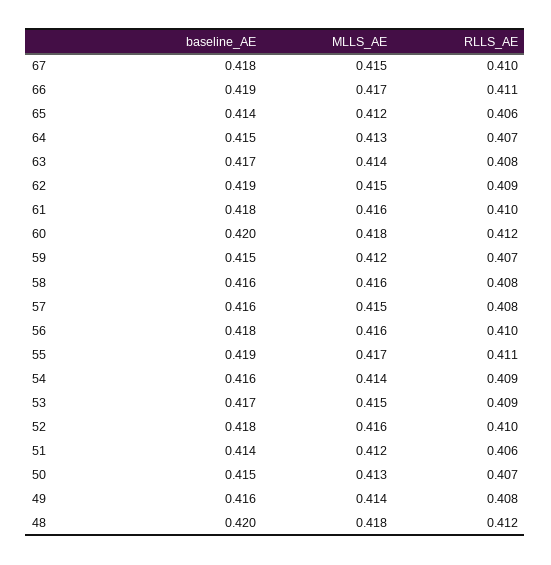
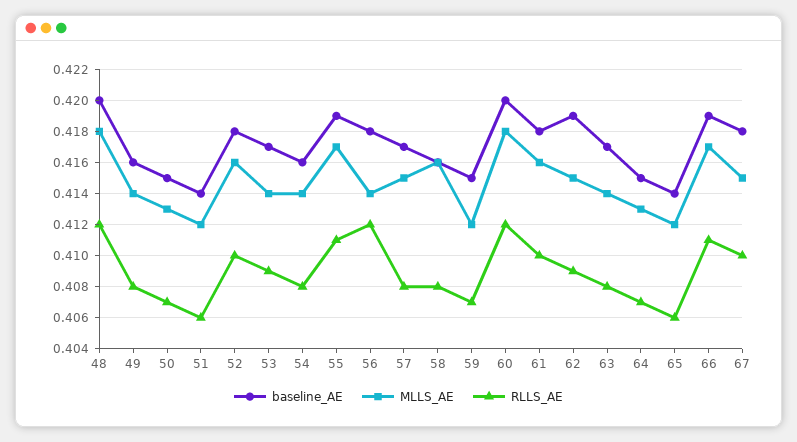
  {
    "baseline_AE": {
      "67": 0.418,
      "66": 0.419,
      "65": 0.414,
      "64": 0.415,
      "63": 0.417,
      "62": 0.419,
      "61": 0.418,
      "60": 0.42,
      "59": 0.415,
      "58": 0.416,
-     "57": 0.416,
+     "57": 0.417,
      "56": 0.418,
      "55": 0.419,
      "54": 0.416,
      "53": 0.417,
      "52": 0.418,
      "51": 0.414,
      "50": 0.415,
      "49": 0.416,
      "48": 0.42
    },
    "MLLS_AE": {
      "67": 0.415,
      "66": 0.417,
      "65": 0.412,
      "64": 0.413,
      "63": 0.414,
      "62": 0.415,
      "61": 0.416,
      "60": 0.418,
      "59": 0.412,
      "58": 0.416,
      "57": 0.415,
-     "56": 0.416,
+     "56": 0.414,
      "55": 0.417,
      "54": 0.414,
-     "53": 0.415,
+     "53": 0.414,
      "52": 0.416,
      "51": 0.412,
      "50": 0.413,
      "49": 0.414,
      "48": 0.418
    },
    "RLLS_AE": {
      "67": 0.41,
      "66": 0.411,
      "65": 0.406,
      "64": 0.407,
      "63": 0.408,
      "62": 0.409,
      "61": 0.41,
      "60": 0.412,
      "59": 0.407,
      "58": 0.408,
      "57": 0.408,
-     "56": 0.41,
+     "56": 0.412,
      "55": 0.411,
-     "54": 0.409,
+     "54": 0.408,
      "53": 0.409,
      "52": 0.41,
      "51": 0.406,
      "50": 0.407,
      "49": 0.408,
      "48": 0.412
    }
  }

